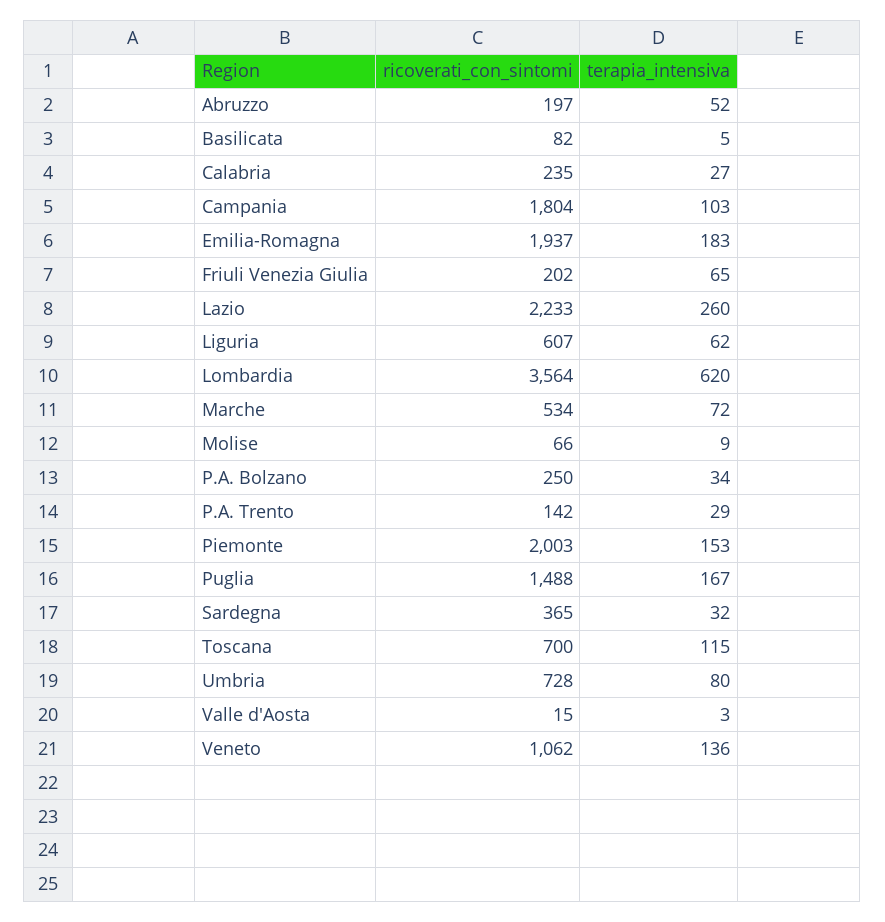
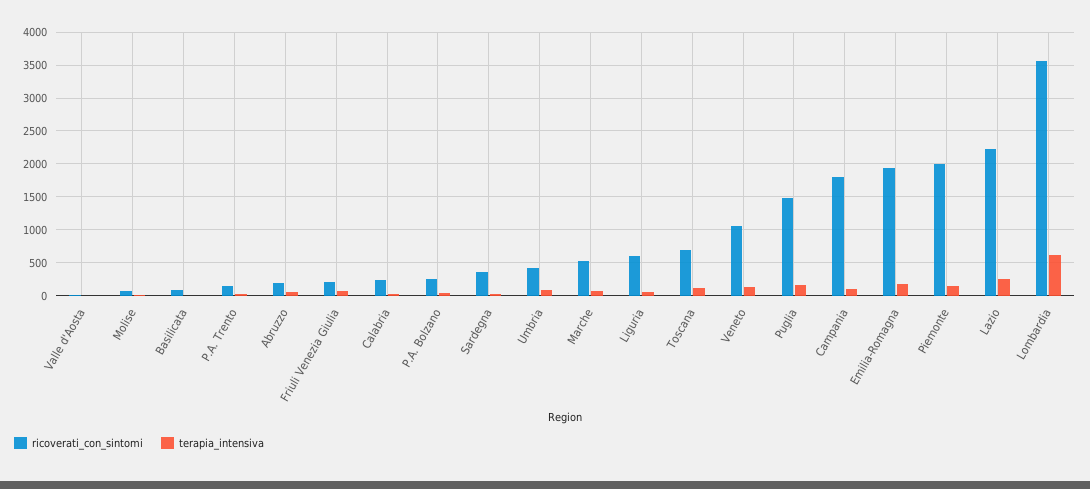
  {
    "ricoverati_con_sintomi": {
      "Abruzzo": 197,
      "Basilicata": 82,
      "Calabria": 235,
      "Campania": 1804,
      "Emilia-Romagna": 1937,
      "Friuli Venezia Giulia": 202,
      "Lazio": 2233,
      "Liguria": 607,
      "Lombardia": 3564,
      "Marche": 534,
      "Molise": 66,
      "P.A. Bolzano": 250,
      "P.A. Trento": 142,
      "Piemonte": 2003,
      "Puglia": 1488,
      "Sardegna": 365,
      "Toscana": 700,
-     "Umbria": 728,
+     "Umbria": 400,
      "Valle d'Aosta": 15,
      "Veneto": 1062
    },
    "terapia_intensiva": {
      "Abruzzo": 52,
      "Basilicata": 5,
      "Calabria": 27,
      "Campania": 103,
      "Emilia-Romagna": 183,
      "Friuli Venezia Giulia": 65,
      "Lazio": 260,
      "Liguria": 62,
      "Lombardia": 620,
      "Marche": 72,
      "Molise": 9,
      "P.A. Bolzano": 34,
      "P.A. Trento": 29,
      "Piemonte": 153,
      "Puglia": 167,
      "Sardegna": 32,
      "Toscana": 115,
      "Umbria": 80,
      "Valle d'Aosta": 3,
      "Veneto": 136
    }
  }

